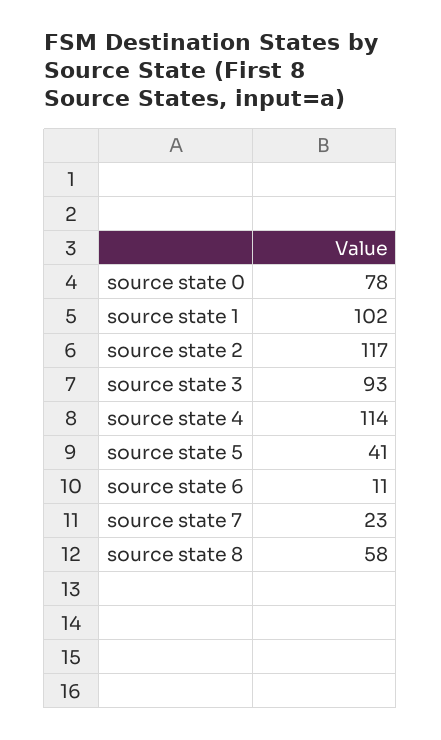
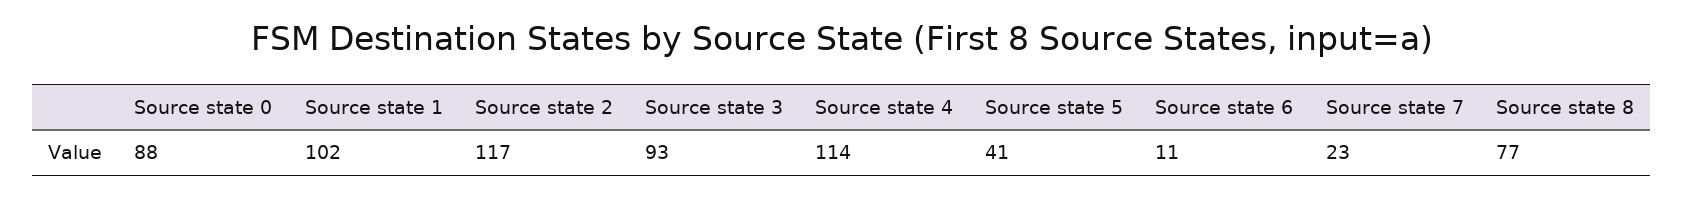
  {
-   "source state 0": 78,
+   "source state 0": 88,
    "source state 1": 102,
    "source state 2": 117,
    "source state 3": 93,
    "source state 4": 114,
    "source state 5": 41,
    "source state 6": 11,
    "source state 7": 23,
-   "source state 8": 58
+   "source state 8": 77
  }

